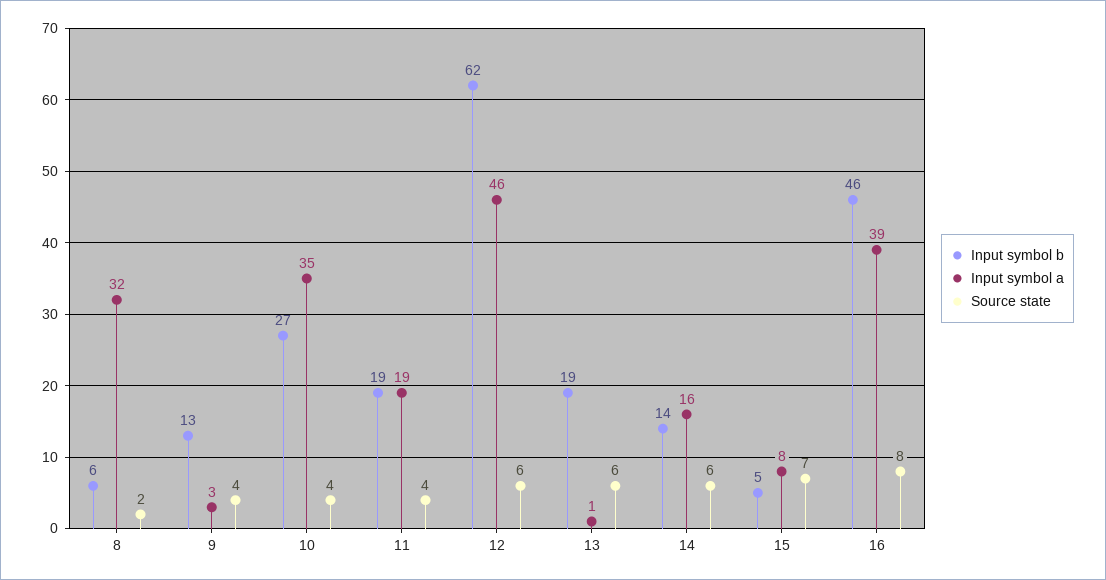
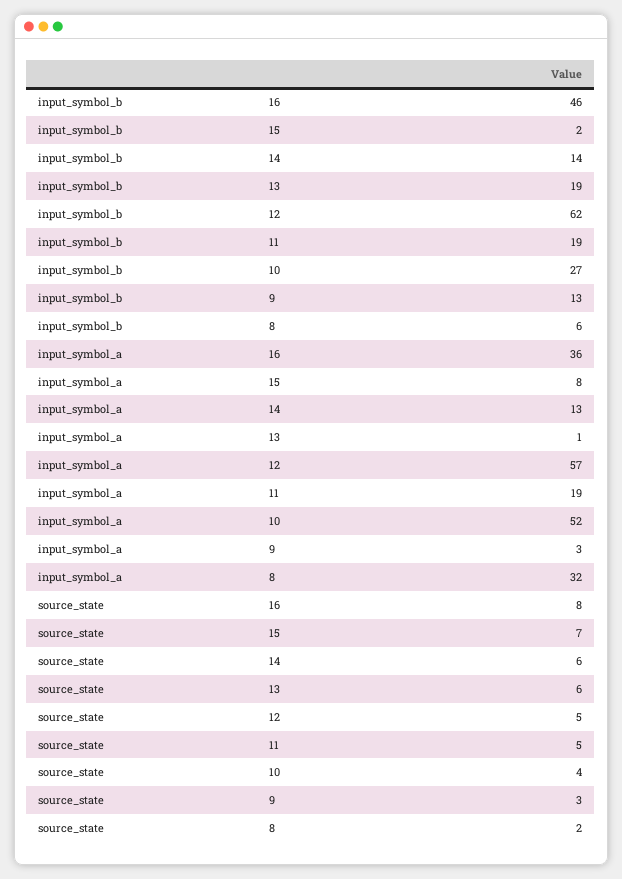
  {
    "Input symbol b": {
      "8": 6,
      "9": 13,
      "10": 27,
      "11": 19,
      "12": 62,
      "13": 19,
      "14": 14,
-     "15": 5,
+     "15": 2,
      "16": 46
    },
    "Input symbol a": {
      "8": 32,
      "9": 3,
-     "10": 35,
+     "10": 52,
      "11": 19,
-     "12": 46,
+     "12": 57,
      "13": 1,
-     "14": 16,
+     "14": 13,
      "15": 8,
-     "16": 39
+     "16": 36
    },
    "Source state": {
      "8": 2,
-     "9": 4,
+     "9": 3,
      "10": 4,
-     "11": 4,
+     "11": 5,
-     "12": 6,
+     "12": 5,
      "13": 6,
      "14": 6,
      "15": 7,
      "16": 8
    }
  }

